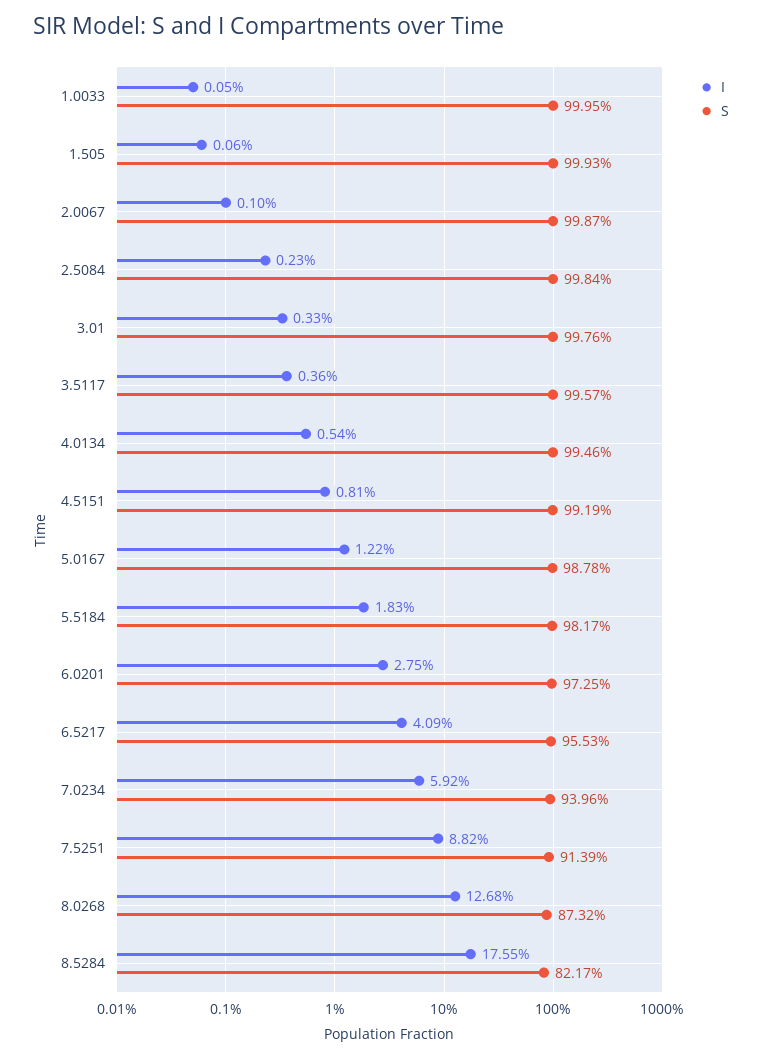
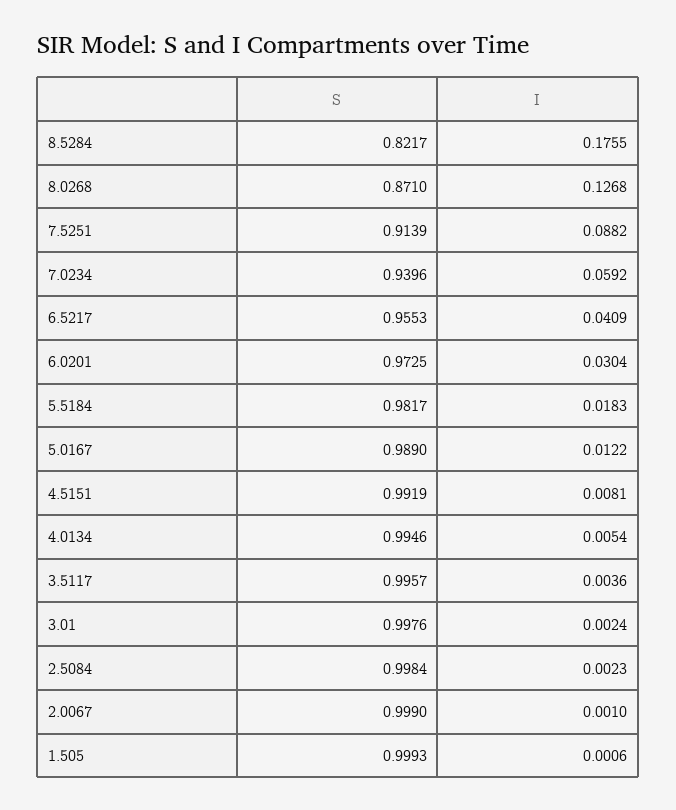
  {
    "I": {
-     "1.0033": 0.0005,
      "1.505": 0.0006,
      "2.0067": 0.001,
      "2.5084": 0.0023,
-     "3.01": 0.0033,
+     "3.01": 0.0024,
      "3.5117": 0.0036,
      "4.0134": 0.0054,
      "4.5151": 0.0081,
      "5.0167": 0.0122,
      "5.5184": 0.0183,
-     "6.0201": 0.0275,
+     "6.0201": 0.0304,
      "6.5217": 0.0409,
      "7.0234": 0.0592,
      "7.5251": 0.0882,
      "8.0268": 0.1268,
      "8.5284": 0.1755
    },
    "S": {
-     "1.0033": 0.9995,
      "1.505": 0.9993,
-     "2.0067": 0.9987,
+     "2.0067": 0.999,
      "2.5084": 0.9984,
      "3.01": 0.9976,
      "3.5117": 0.9957,
      "4.0134": 0.9946,
      "4.5151": 0.9919,
-     "5.0167": 0.9878,
+     "5.0167": 0.989,
      "5.5184": 0.9817,
      "6.0201": 0.9725,
      "6.5217": 0.9553,
      "7.0234": 0.9396,
      "7.5251": 0.9139,
-     "8.0268": 0.8732,
+     "8.0268": 0.871,
      "8.5284": 0.8217
    }
  }

